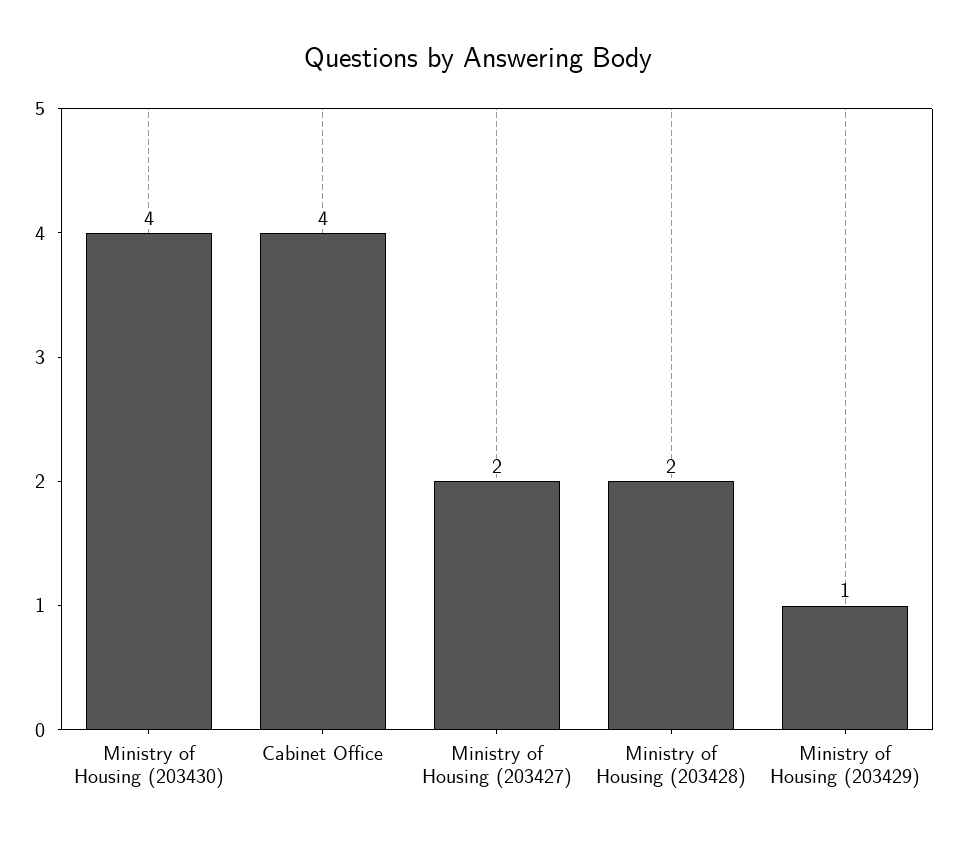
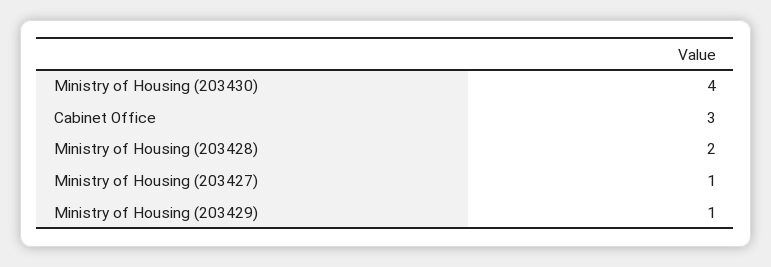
  {
    "Ministry of Housing (203430)": 4,
-   "Cabinet Office": 4,
+   "Cabinet Office": 3,
-   "Ministry of Housing (203427)": 2,
+   "Ministry of Housing (203427)": 1,
    "Ministry of Housing (203428)": 2,
    "Ministry of Housing (203429)": 1
  }

